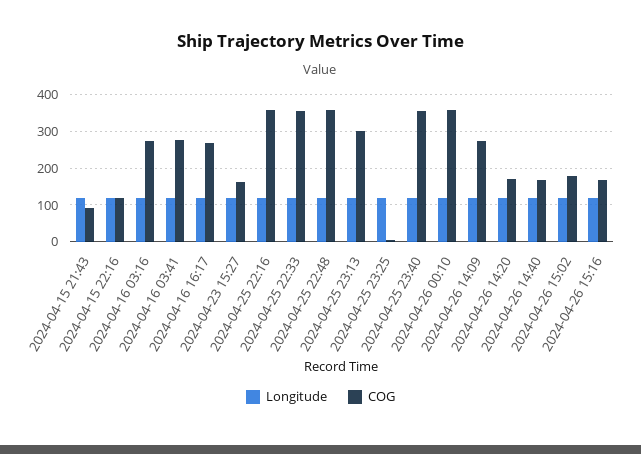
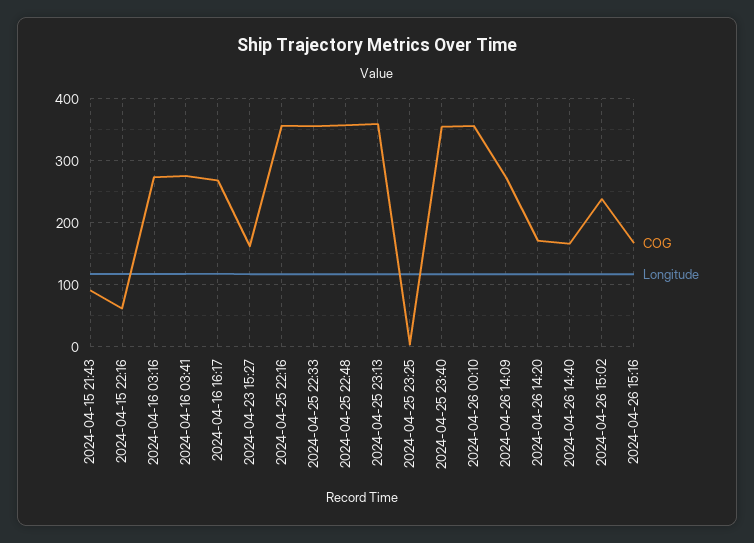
  {
    "Longitude": {
      "2024-04-15 21:43": 120,
      "2024-04-15 22:16": 120,
      "2024-04-16 03:16": 120,
      "2024-04-16 03:41": 120,
      "2024-04-16 16:17": 120,
      "2024-04-23 15:27": 120,
      "2024-04-25 22:16": 120,
      "2024-04-25 22:33": 120,
      "2024-04-25 22:48": 120,
      "2024-04-25 23:13": 120,
      "2024-04-25 23:25": 120,
      "2024-04-25 23:40": 120,
      "2024-04-26 00:10": 120,
      "2024-04-26 14:09": 120,
      "2024-04-26 14:20": 120,
      "2024-04-26 14:40": 120,
      "2024-04-26 15:02": 120,
      "2024-04-26 15:16": 120
    },
    "COG": {
      "2024-04-15 21:43": 90,
-     "2024-04-15 22:16": 120,
+     "2024-04-15 22:16": 60,
      "2024-04-16 03:16": 270,
      "2024-04-16 03:41": 280,
      "2024-04-16 16:17": 270,
      "2024-04-23 15:27": 160,
      "2024-04-25 22:16": 360,
      "2024-04-25 22:33": 360,
      "2024-04-25 22:48": 360,
-     "2024-04-25 23:13": 300,
+     "2024-04-25 23:13": 360,
      "2024-04-25 23:25": 0,
      "2024-04-25 23:40": 360,
      "2024-04-26 00:10": 360,
      "2024-04-26 14:09": 270,
      "2024-04-26 14:20": 170,
      "2024-04-26 14:40": 170,
-     "2024-04-26 15:02": 180,
+     "2024-04-26 15:02": 240,
      "2024-04-26 15:16": 170
    }
  }

